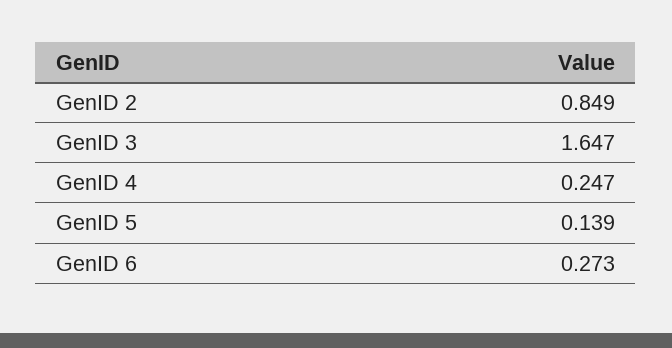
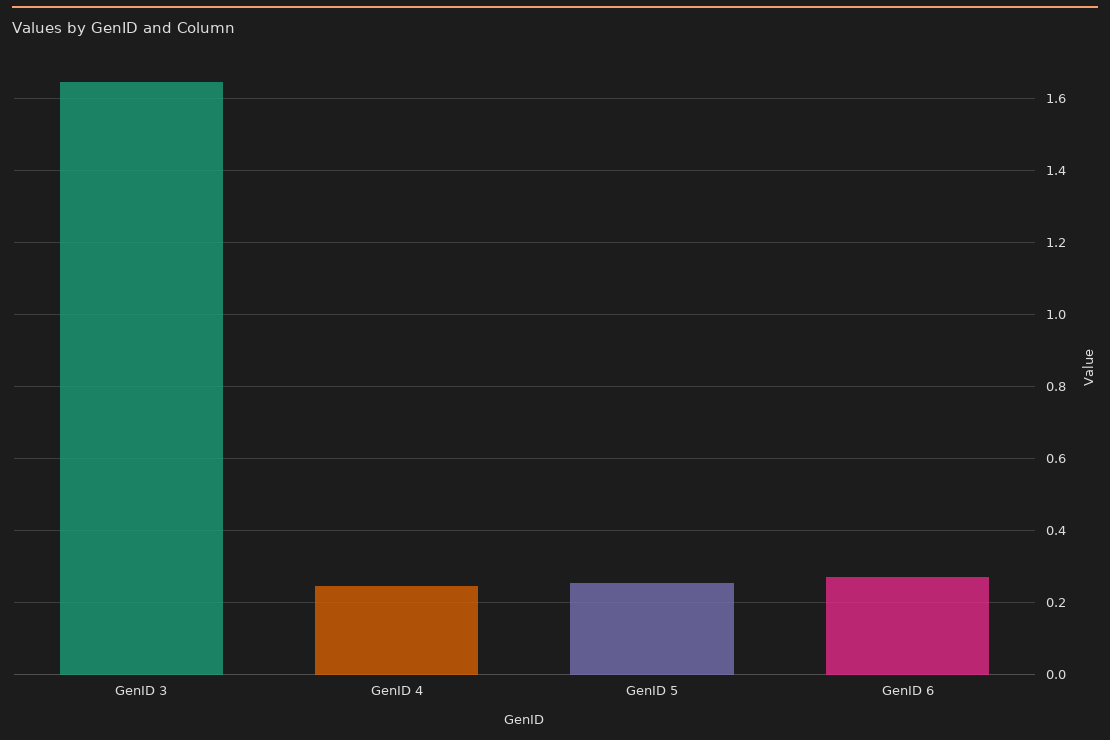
  {
-   "GenID 2": 0.849,
    "GenID 3": 1.647,
    "GenID 4": 0.247,
-   "GenID 5": 0.139,
+   "GenID 5": 0.26,
    "GenID 6": 0.273
  }

